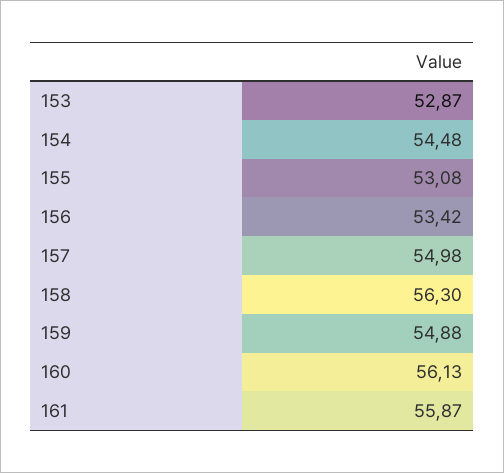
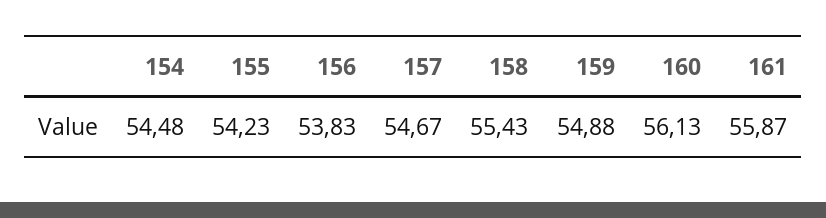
  {
-   "153": 52.87,
    "154": 54.48,
-   "155": 53.08,
+   "155": 54.23,
-   "156": 53.42,
+   "156": 53.83,
-   "157": 54.98,
+   "157": 54.67,
-   "158": 56.3,
+   "158": 55.43,
    "159": 54.88,
    "160": 56.13,
    "161": 55.87
  }

